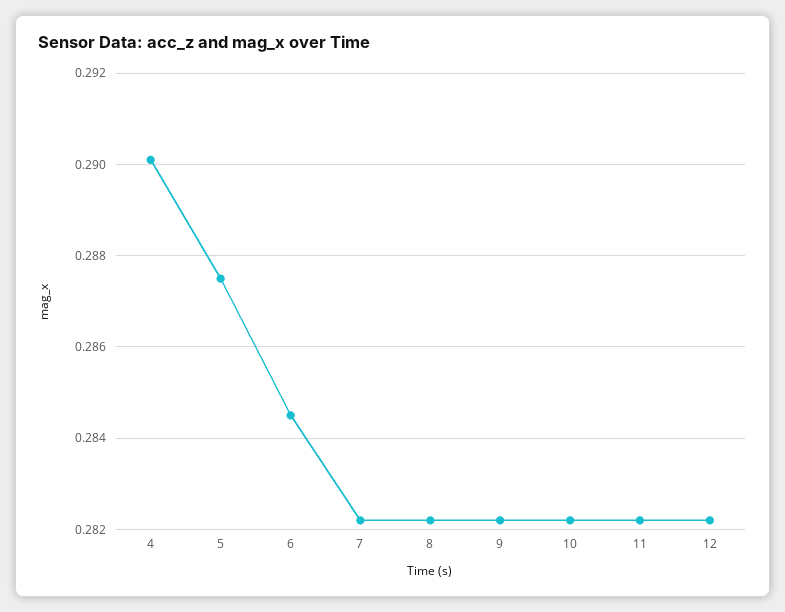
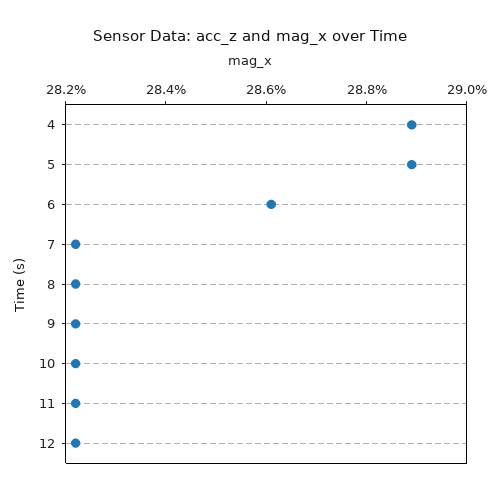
  {
-   "4": 0.29,
+   "4": 0.289,
-   "5": 0.2875,
+   "5": 0.289,
-   "6": 0.2845,
+   "6": 0.286,
    "7": 0.282,
    "8": 0.282,
    "9": 0.282,
    "10": 0.282,
    "11": 0.282,
    "12": 0.282
  }

